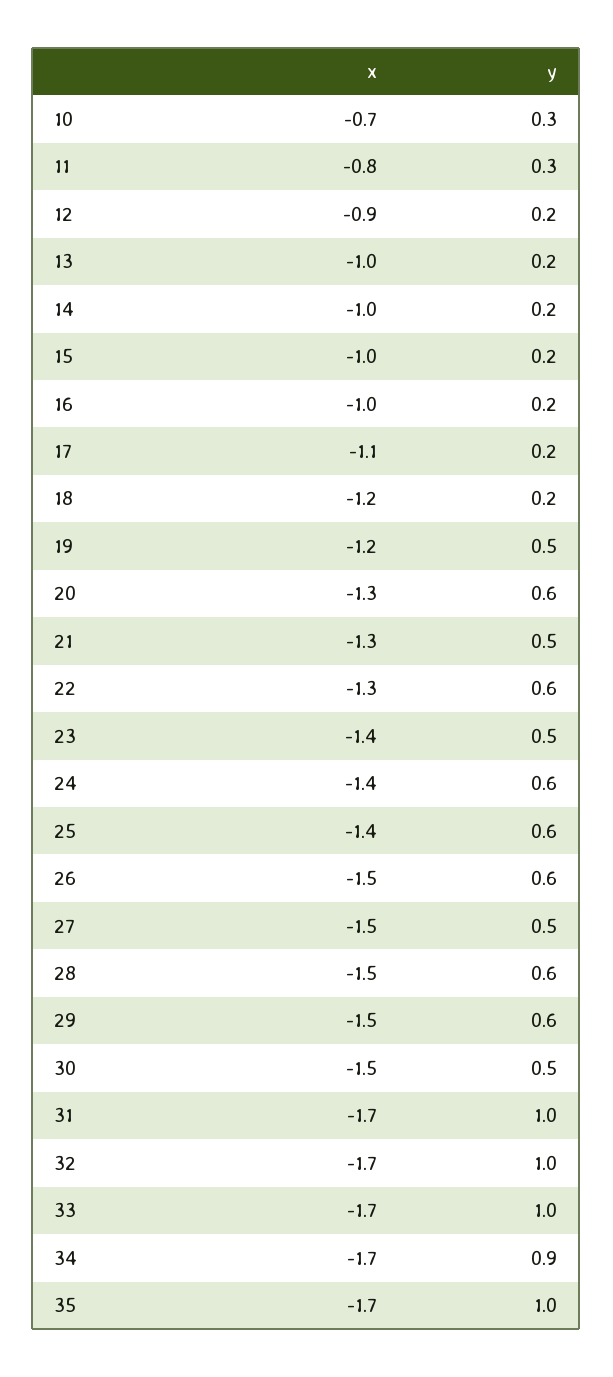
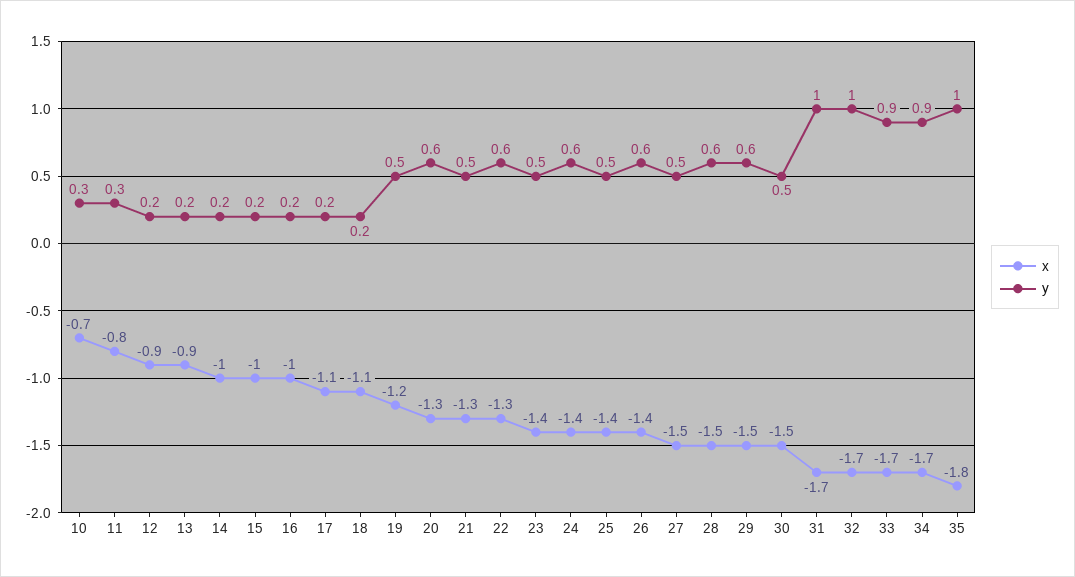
  {
    "x": {
      "10": -0.7,
      "11": -0.8,
      "12": -0.9,
-     "13": -1,
+     "13": -0.9,
      "14": -1,
      "15": -1,
      "16": -1,
      "17": -1.1,
-     "18": -1.2,
+     "18": -1.1,
      "19": -1.2,
      "20": -1.3,
      "21": -1.3,
      "22": -1.3,
      "23": -1.4,
      "24": -1.4,
      "25": -1.4,
-     "26": -1.5,
+     "26": -1.4,
      "27": -1.5,
      "28": -1.5,
      "29": -1.5,
      "30": -1.5,
      "31": -1.7,
      "32": -1.7,
      "33": -1.7,
      "34": -1.7,
-     "35": -1.7
+     "35": -1.8
    },
    "y": {
      "10": 0.3,
      "11": 0.3,
      "12": 0.2,
      "13": 0.2,
      "14": 0.2,
      "15": 0.2,
      "16": 0.2,
      "17": 0.2,
      "18": 0.2,
      "19": 0.5,
      "20": 0.6,
      "21": 0.5,
      "22": 0.6,
      "23": 0.5,
      "24": 0.6,
-     "25": 0.6,
+     "25": 0.5,
      "26": 0.6,
      "27": 0.5,
      "28": 0.6,
      "29": 0.6,
      "30": 0.5,
      "31": 1,
      "32": 1,
-     "33": 1,
+     "33": 0.9,
      "34": 0.9,
      "35": 1
    }
  }

